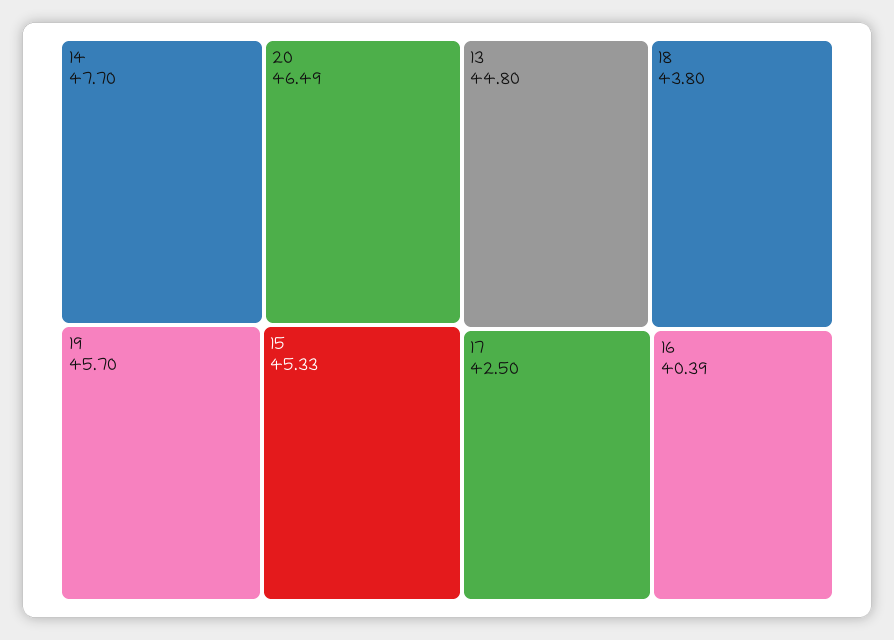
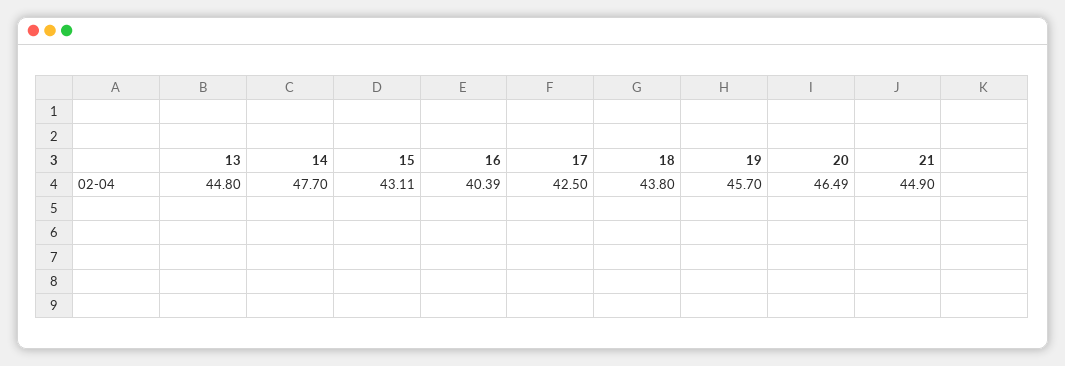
  {
    "14": 47.7,
    "20": 46.49,
    "19": 45.7,
-   "15": 45.33,
+   "15": 43.11,
    "13": 44.8,
    "18": 43.8,
    "17": 42.5,
-   "16": 40.39
+   "16": 40.39,
+   "21": 44.9
  }

